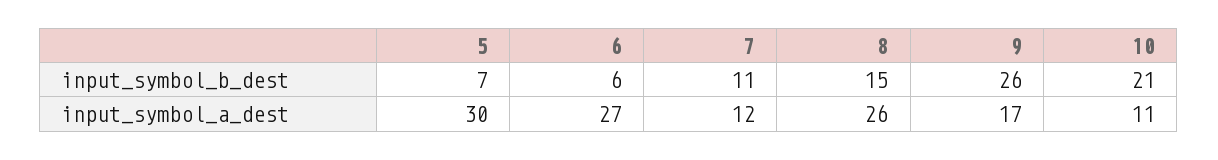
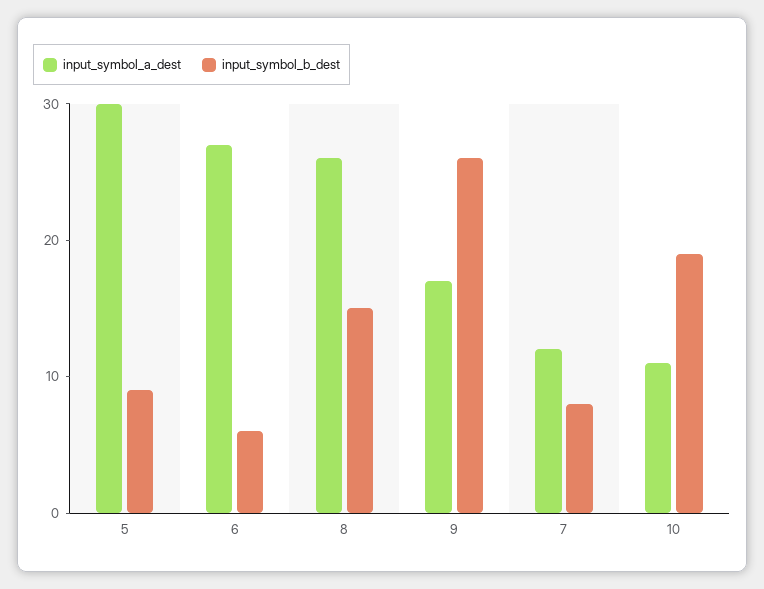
  {
    "input_symbol_b_dest": {
-     "5": 7,
+     "5": 9,
      "6": 6,
-     "7": 11,
+     "7": 8,
      "8": 15,
      "9": 26,
-     "10": 21
+     "10": 19
    },
    "input_symbol_a_dest": {
      "5": 30,
      "6": 27,
      "7": 12,
      "8": 26,
      "9": 17,
      "10": 11
    }
  }

